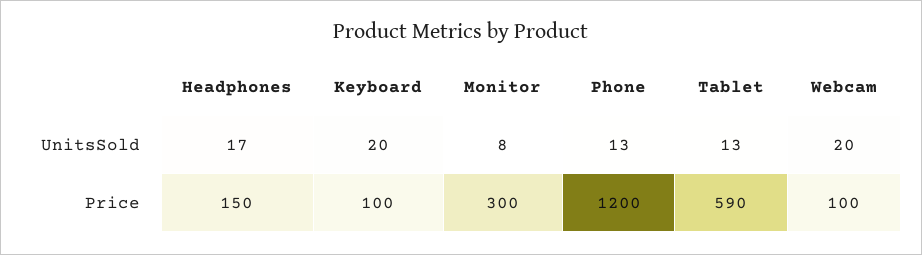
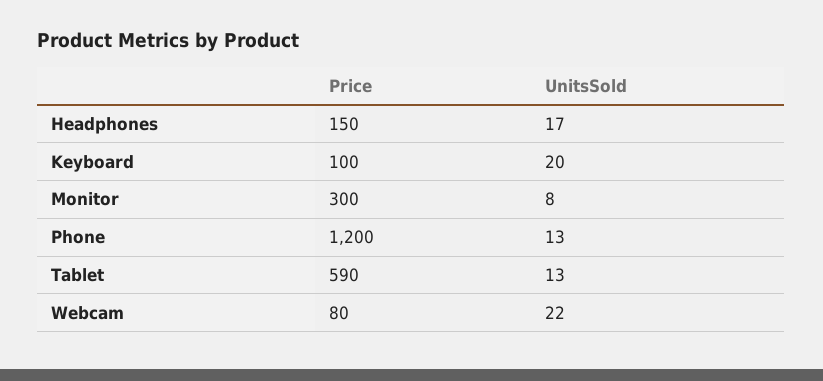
  {
    "Headphones": {
      "UnitsSold": 17,
      "Price": 150
    },
    "Keyboard": {
      "UnitsSold": 20,
      "Price": 100
    },
    "Monitor": {
      "UnitsSold": 8,
      "Price": 300
    },
    "Phone": {
      "UnitsSold": 13,
      "Price": 1200
    },
    "Tablet": {
      "UnitsSold": 13,
      "Price": 590
    },
    "Webcam": {
-     "UnitsSold": 20,
+     "UnitsSold": 22,
-     "Price": 100
+     "Price": 80
    }
  }

